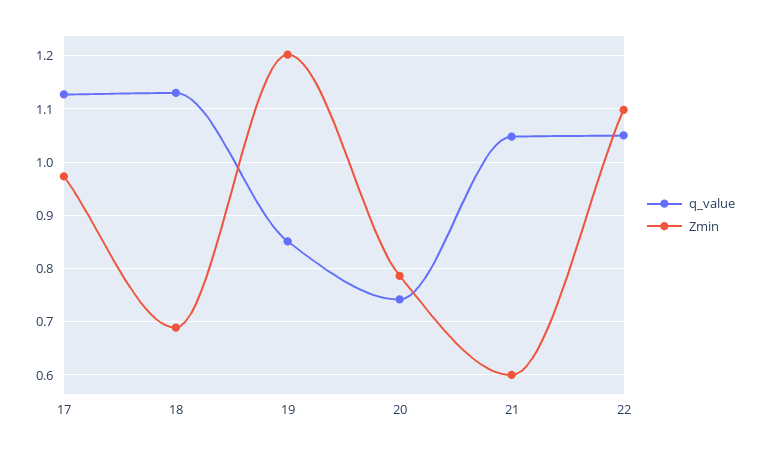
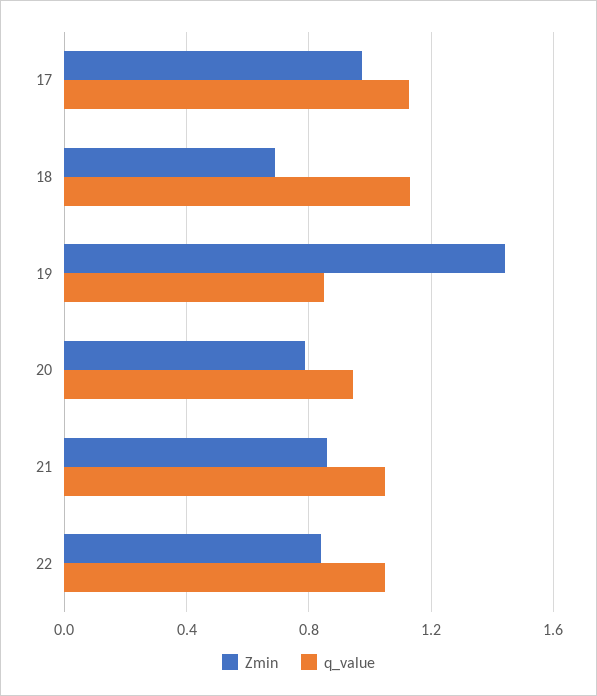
  {
    "q_value": {
      "17": 1.12,
      "18": 1.14,
      "19": 0.86,
-     "20": 0.74,
+     "20": 0.95,
      "21": 1.04,
      "22": 1.06
    },
    "Zmin": {
      "17": 0.98,
      "18": 0.68,
-     "19": 1.2,
+     "19": 1.45,
      "20": 0.78,
-     "21": 0.6,
+     "21": 0.85,
-     "22": 1.1
+     "22": 0.85
    }
  }

